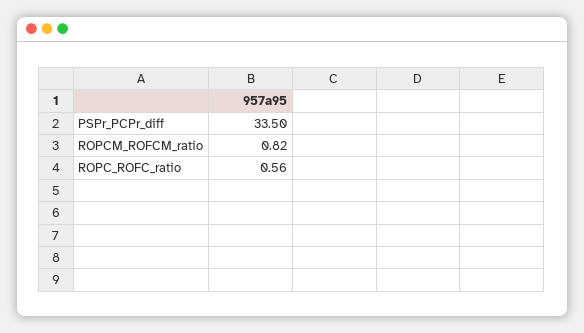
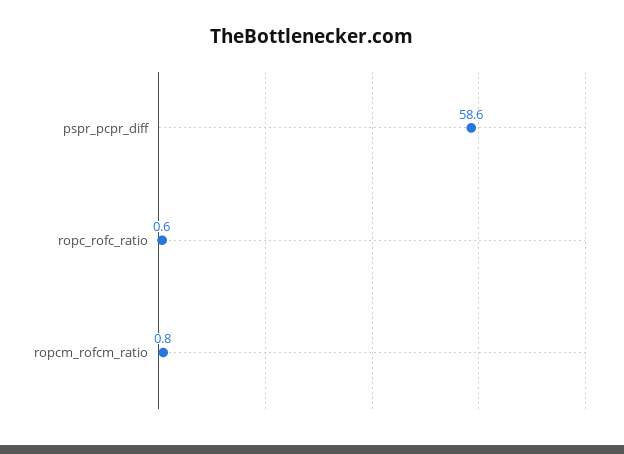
  {
-   "PSPr_PCPr_diff": 33.5,
+   "PSPr_PCPr_diff": 58.6,
    "ROPCM_ROFCM_ratio": 0.82,
    "ROPC_ROFC_ratio": 0.56
  }

